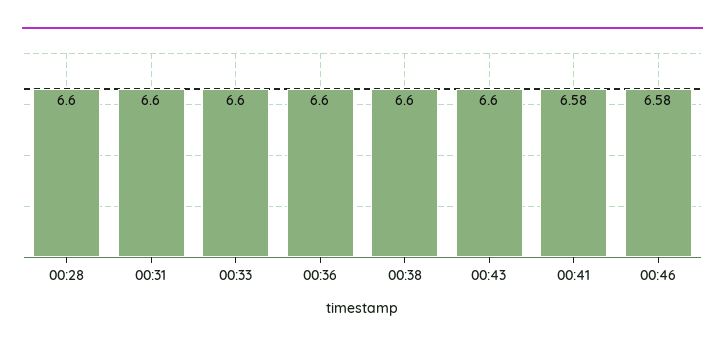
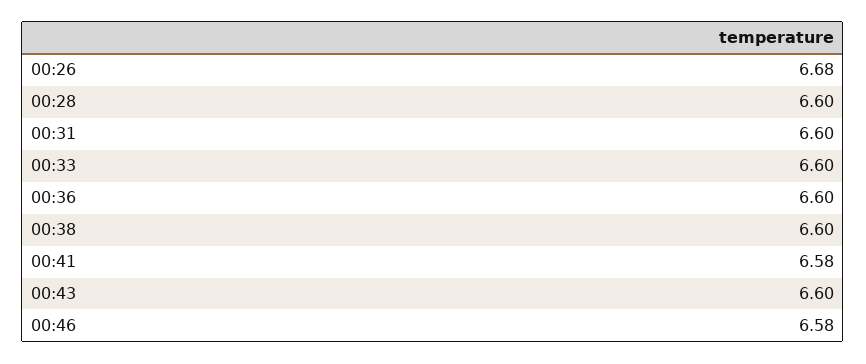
  {
    "00:28": 6.6,
    "00:31": 6.6,
    "00:33": 6.6,
    "00:36": 6.6,
    "00:38": 6.6,
    "00:43": 6.6,
    "00:41": 6.58,
-   "00:46": 6.58
+   "00:46": 6.58,
+   "00:26": 6.68
  }

